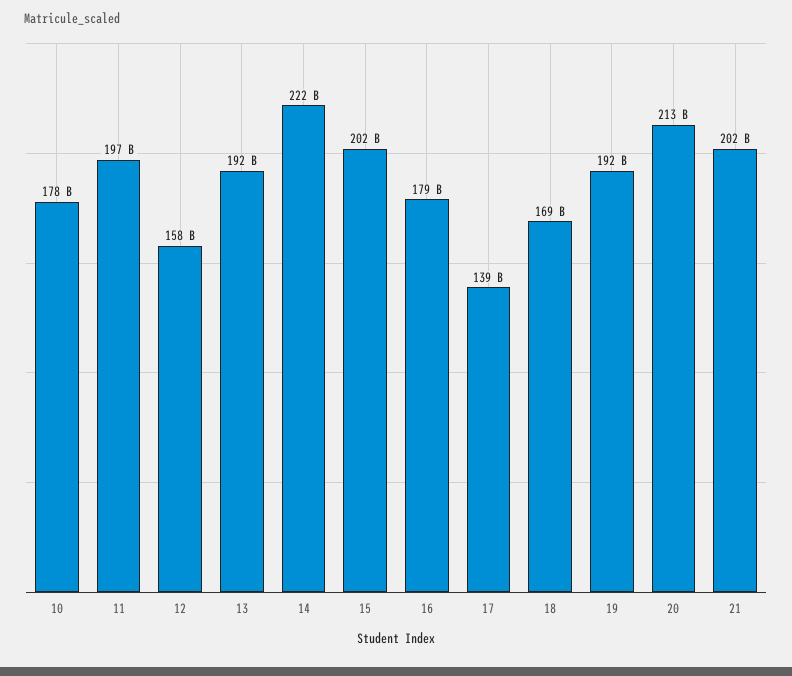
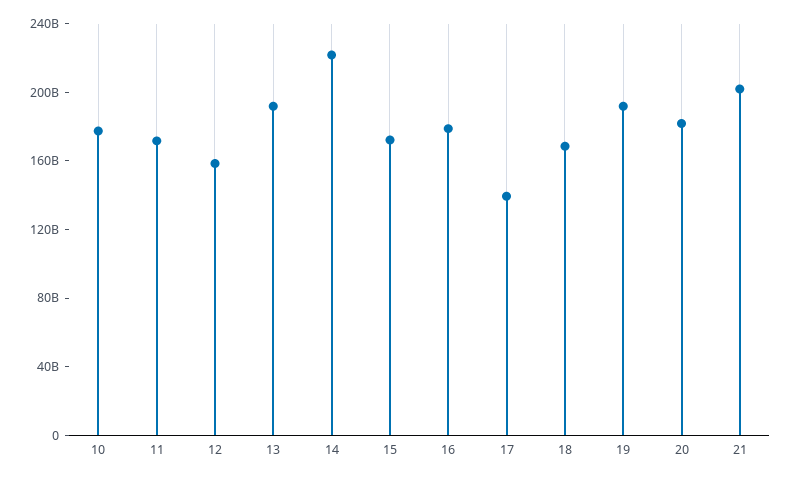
  {
    "10": 178000000000,
-   "11": 197000000000,
+   "11": 170000000000,
    "12": 158000000000,
    "13": 192000000000,
    "14": 222000000000,
-   "15": 202000000000,
+   "15": 170000000000,
    "16": 179000000000,
    "17": 139000000000,
    "18": 169000000000,
    "19": 192000000000,
-   "20": 213000000000,
+   "20": 180000000000,
    "21": 202000000000
  }

